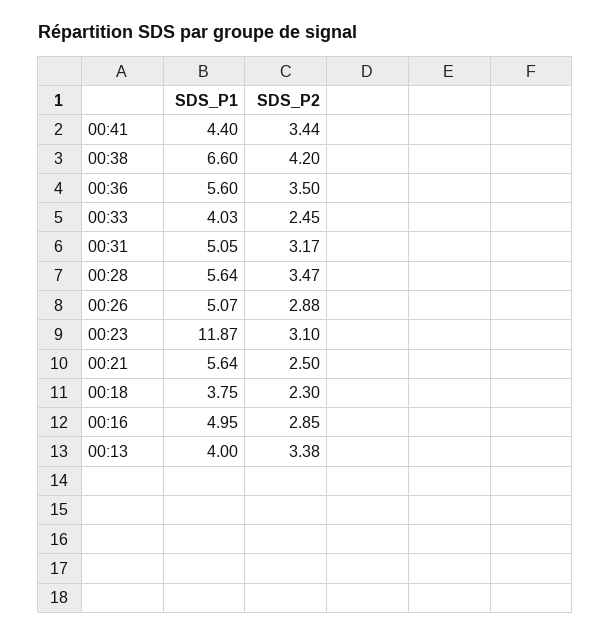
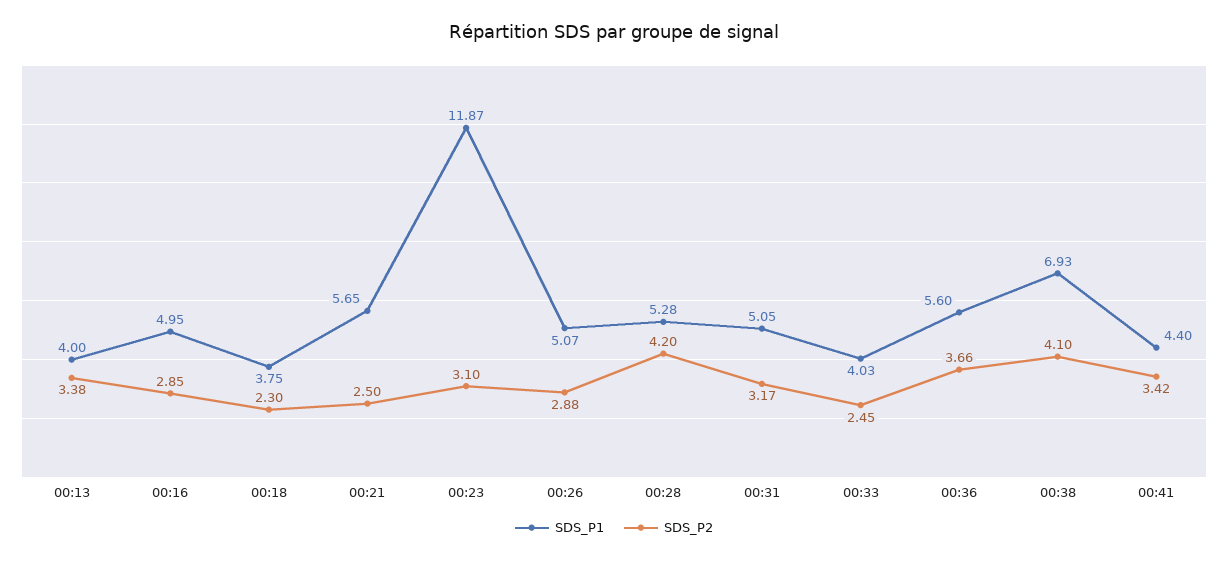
  {
    "SDS_P1": {
      "00:41": 4.4,
-     "00:38": 6.6,
+     "00:38": 6.93,
      "00:36": 5.6,
      "00:33": 4.03,
      "00:31": 5.05,
-     "00:28": 5.64,
+     "00:28": 5.28,
      "00:26": 5.07,
      "00:23": 11.87,
-     "00:21": 5.64,
+     "00:21": 5.65,
      "00:18": 3.75,
      "00:16": 4.95,
      "00:13": 4
    },
    "SDS_P2": {
-     "00:41": 3.44,
+     "00:41": 3.42,
-     "00:38": 4.2,
+     "00:38": 4.1,
-     "00:36": 3.5,
+     "00:36": 3.66,
      "00:33": 2.45,
      "00:31": 3.17,
-     "00:28": 3.47,
+     "00:28": 4.2,
      "00:26": 2.88,
      "00:23": 3.1,
      "00:21": 2.5,
      "00:18": 2.3,
      "00:16": 2.85,
      "00:13": 3.38
    }
  }

